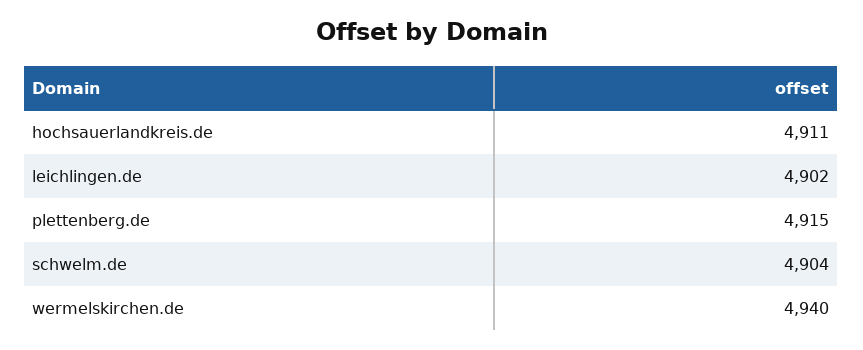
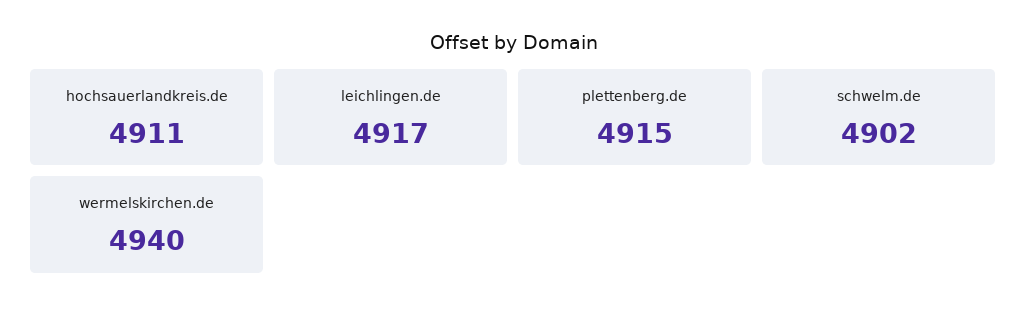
  {
    "hochsauerlandkreis.de": 4911,
-   "leichlingen.de": 4902,
+   "leichlingen.de": 4917,
    "plettenberg.de": 4915,
-   "schwelm.de": 4904,
+   "schwelm.de": 4902,
    "wermelskirchen.de": 4940
  }

